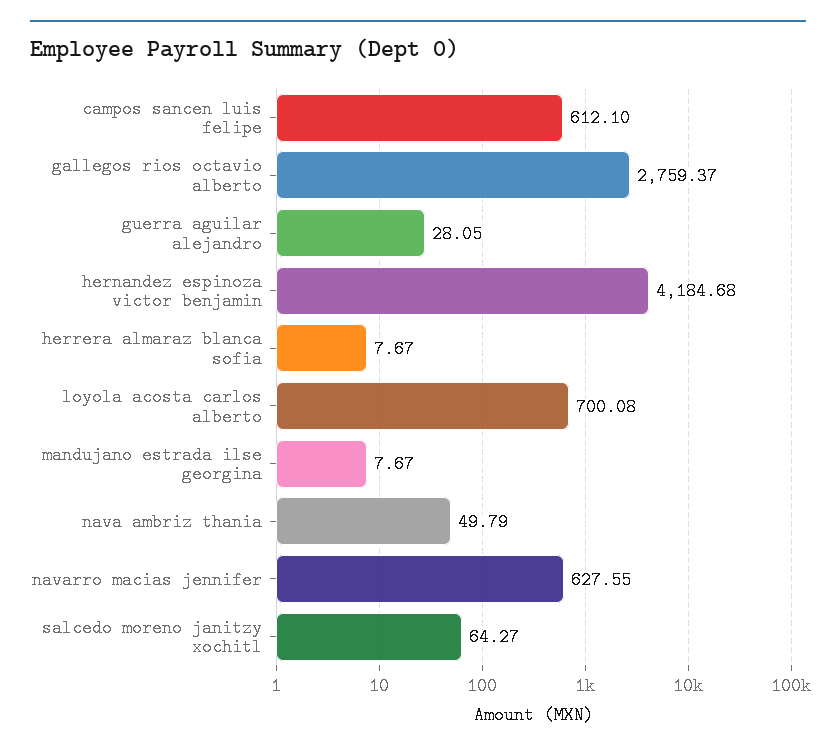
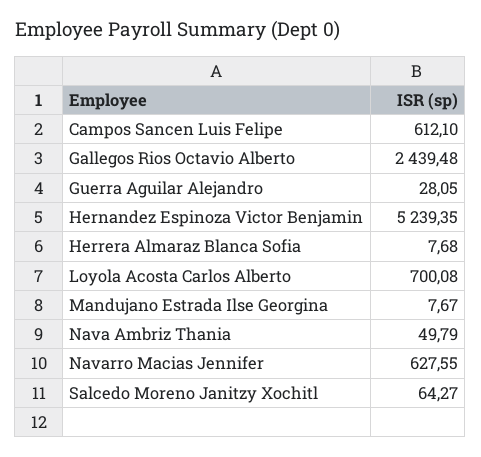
  {
    "campos sancen luis felipe": 612.1,
-   "gallegos rios octavio alberto": 2759.37,
+   "gallegos rios octavio alberto": 2439.48,
    "guerra aguilar alejandro": 28.05,
-   "hernandez espinoza victor benjamin": 4184.68,
+   "hernandez espinoza victor benjamin": 5239.35,
-   "herrera almaraz blanca sofia": 7.67,
+   "herrera almaraz blanca sofia": 7.68,
    "loyola acosta carlos alberto": 700.08,
    "mandujano estrada ilse georgina": 7.67,
    "nava ambriz thania": 49.79,
    "navarro macias jennifer": 627.55,
    "salcedo moreno janitzy xochitl": 64.27
  }

